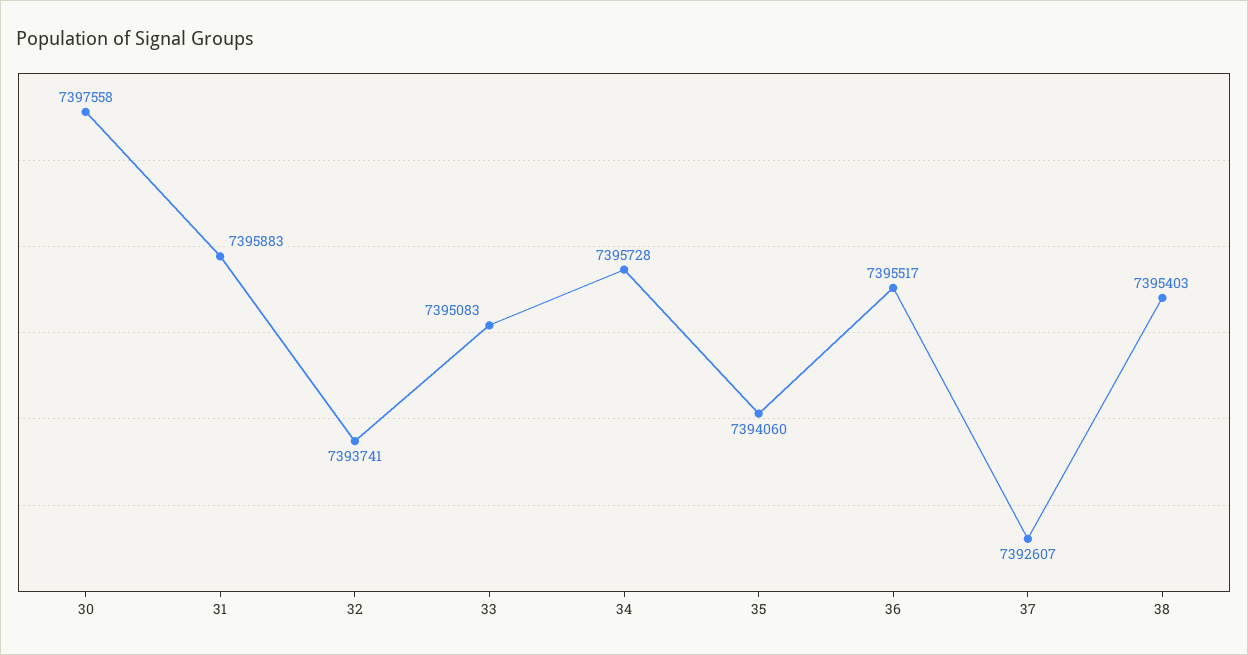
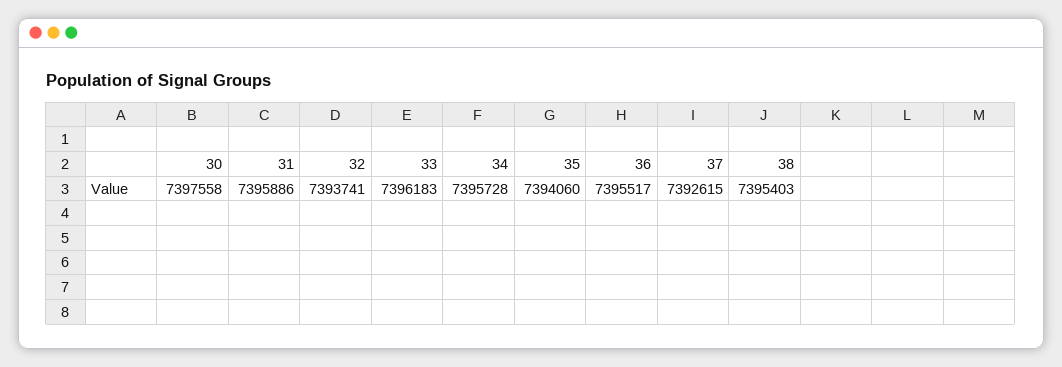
  {
    "30": 7397558,
-   "31": 7395883,
+   "31": 7395886,
    "32": 7393741,
-   "33": 7395083,
+   "33": 7396183,
    "34": 7395728,
    "35": 7394060,
    "36": 7395517,
-   "37": 7392607,
+   "37": 7392615,
    "38": 7395403
  }

